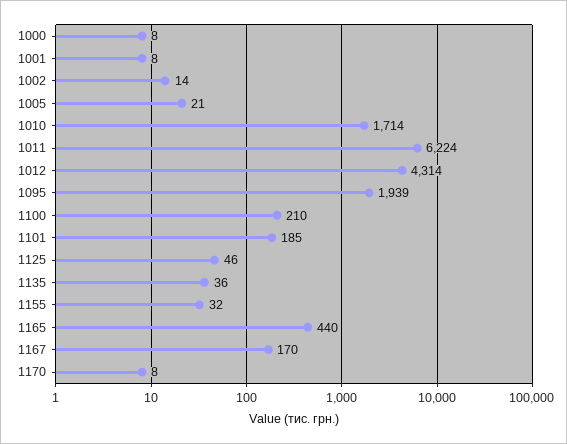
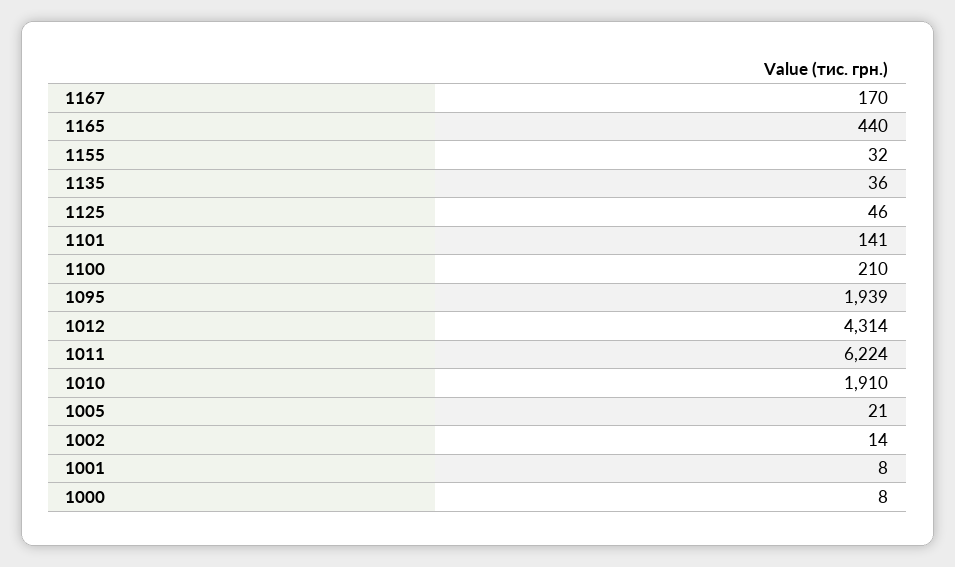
  {
    "1000": 8,
    "1001": 8,
    "1002": 14,
    "1005": 21,
-   "1010": 1714,
+   "1010": 1910,
    "1011": 6224,
    "1012": 4314,
    "1095": 1939,
    "1100": 210,
-   "1101": 185,
+   "1101": 141,
    "1125": 46,
    "1135": 36,
    "1155": 32,
    "1165": 440,
-   "1167": 170,
+   "1167": 170
-   "1170": 8
  }

